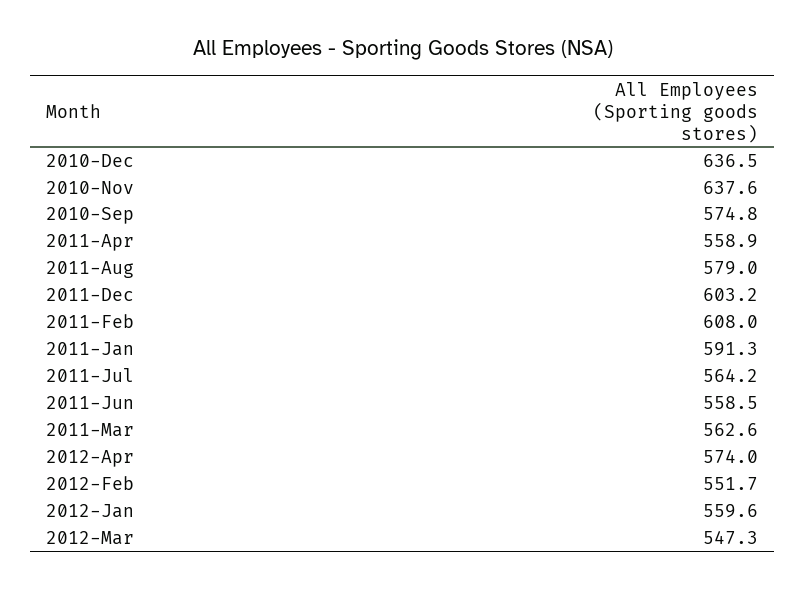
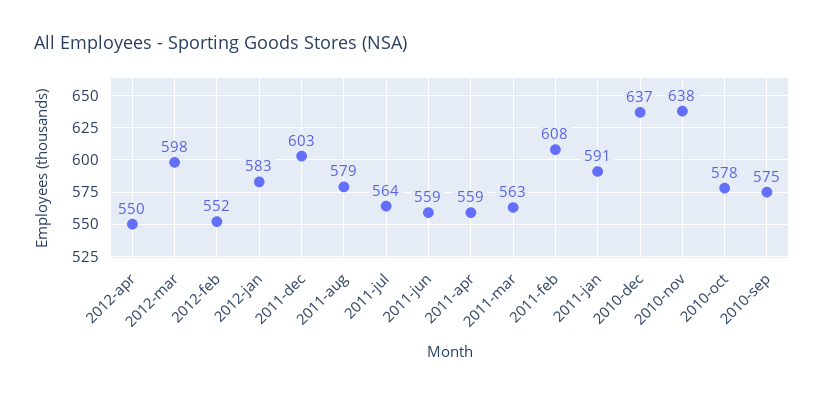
  {
    "2010-Dec": 636.5,
    "2010-Nov": 637.6,
    "2010-Sep": 574.8,
    "2011-Apr": 558.9,
    "2011-Aug": 579,
    "2011-Dec": 603.2,
    "2011-Feb": 608,
    "2011-Jan": 591.3,
    "2011-Jul": 564.2,
    "2011-Jun": 558.5,
    "2011-Mar": 562.6,
-   "2012-Apr": 574,
+   "2012-Apr": 550,
    "2012-Feb": 551.7,
-   "2012-Jan": 559.6,
+   "2012-Jan": 583,
-   "2012-Mar": 547.3
+   "2012-Mar": 598,
+   "2010-oct": 578
  }

